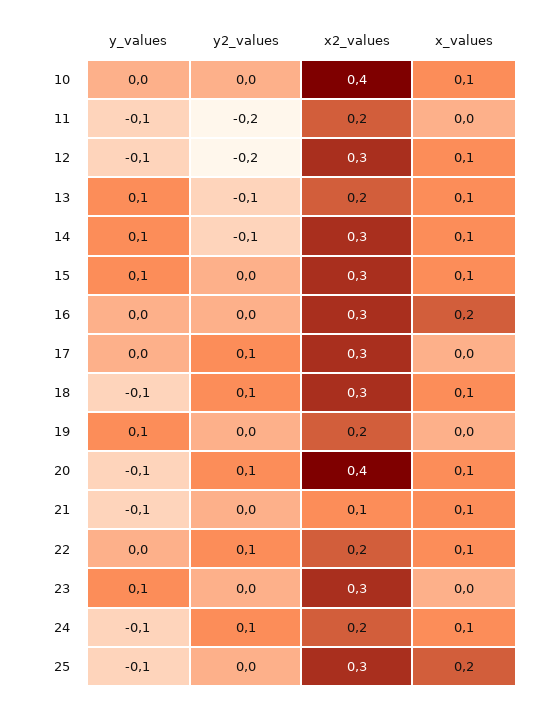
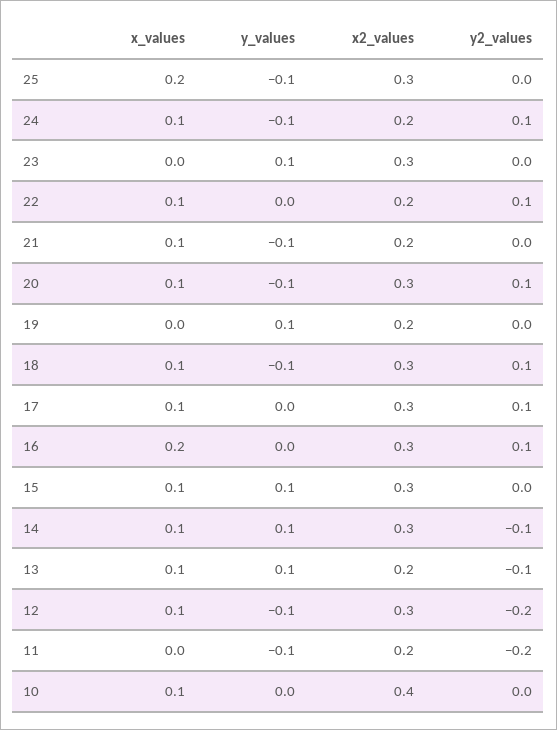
  {
    "y_values": {
      "10": 0,
      "11": -0.1,
      "12": -0.1,
      "13": 0.1,
      "14": 0.1,
      "15": 0.1,
      "16": 0,
      "17": 0,
      "18": -0.1,
      "19": 0.1,
      "20": -0.1,
      "21": -0.1,
      "22": 0,
      "23": 0.1,
      "24": -0.1,
      "25": -0.1
    },
    "y2_values": {
      "10": 0,
      "11": -0.2,
      "12": -0.2,
      "13": -0.1,
      "14": -0.1,
      "15": 0,
-     "16": 0,
+     "16": 0.1,
      "17": 0.1,
      "18": 0.1,
      "19": 0,
      "20": 0.1,
      "21": 0,
      "22": 0.1,
      "23": 0,
      "24": 0.1,
      "25": 0
    },
    "x2_values": {
      "10": 0.4,
      "11": 0.2,
      "12": 0.3,
      "13": 0.2,
      "14": 0.3,
      "15": 0.3,
      "16": 0.3,
      "17": 0.3,
      "18": 0.3,
      "19": 0.2,
-     "20": 0.4,
+     "20": 0.3,
-     "21": 0.1,
+     "21": 0.2,
      "22": 0.2,
      "23": 0.3,
      "24": 0.2,
      "25": 0.3
    },
    "x_values": {
      "10": 0.1,
      "11": 0,
      "12": 0.1,
      "13": 0.1,
      "14": 0.1,
      "15": 0.1,
      "16": 0.2,
-     "17": 0,
+     "17": 0.1,
      "18": 0.1,
      "19": 0,
      "20": 0.1,
      "21": 0.1,
      "22": 0.1,
      "23": 0,
      "24": 0.1,
      "25": 0.2
    }
  }

